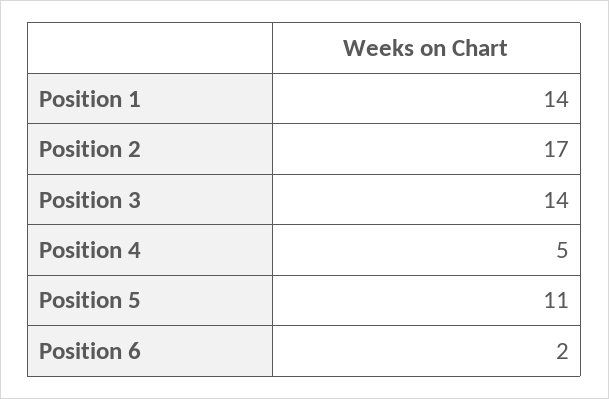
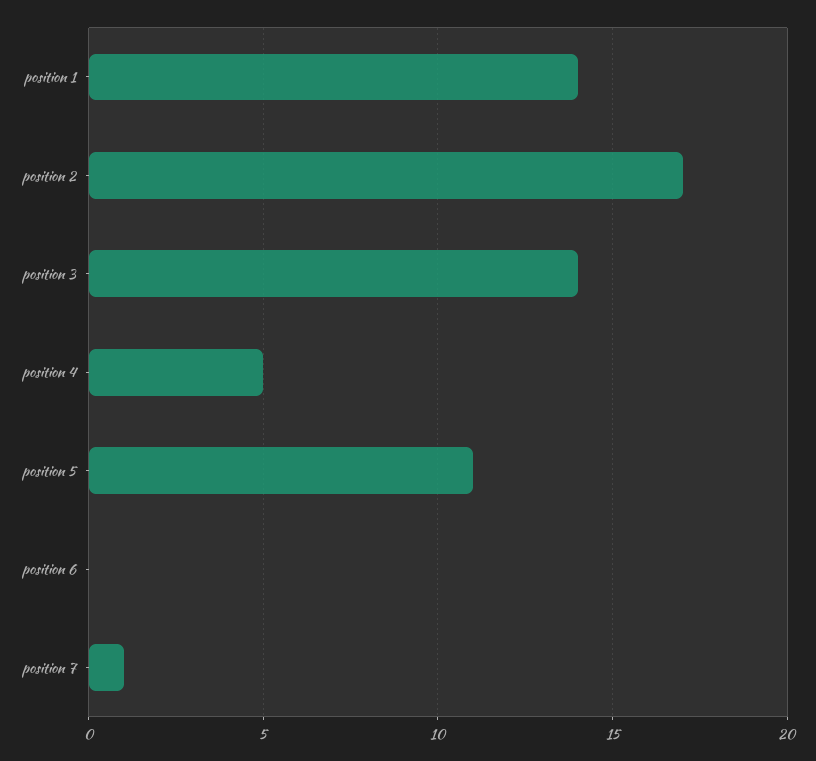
  {
    "Position 1": 14,
    "Position 2": 17,
    "Position 3": 14,
    "Position 4": 5,
    "Position 5": 11,
-   "Position 6": 2
+   "Position 6": 0,
+   "position 7": 1
  }

